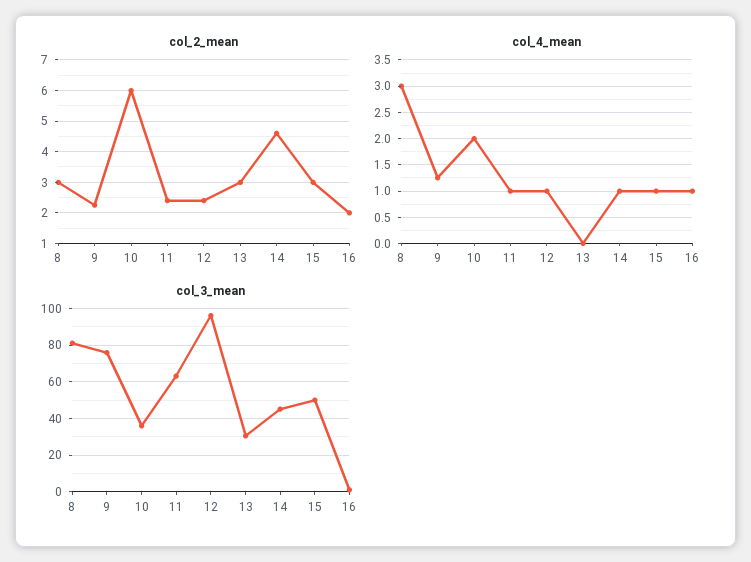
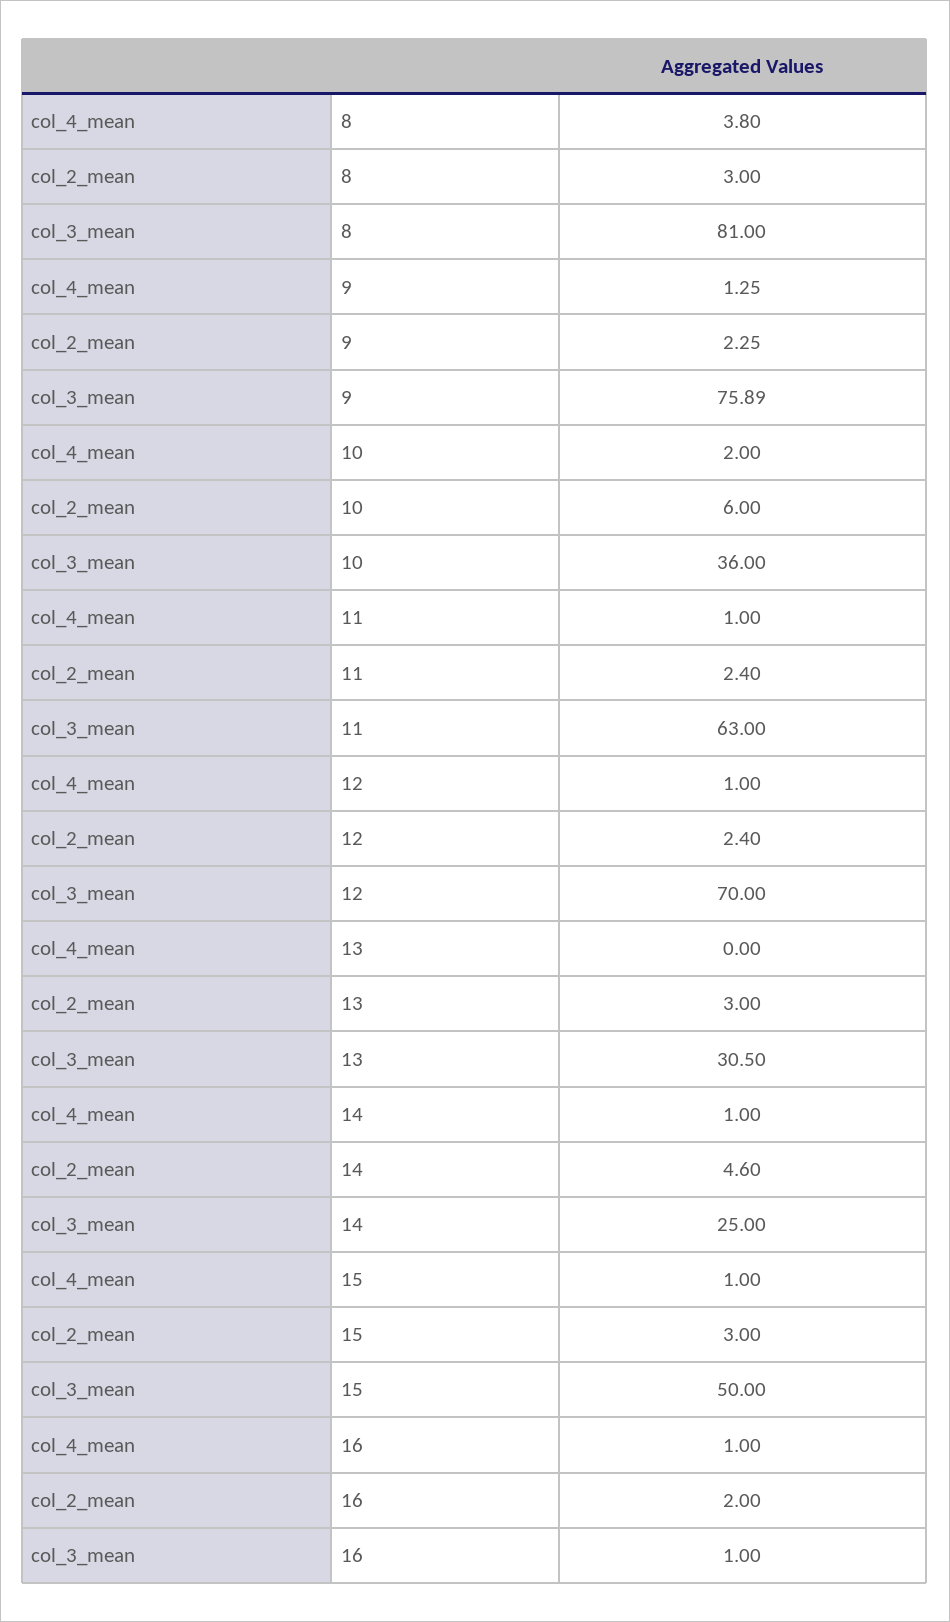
  {
    "col_2_mean": {
      "8": 3,
      "9": 2.25,
      "10": 6,
      "11": 2.4,
      "12": 2.4,
      "13": 3,
      "14": 4.6,
      "15": 3,
      "16": 2
    },
    "col_4_mean": {
-     "8": 3,
+     "8": 3.8,
      "9": 1.25,
      "10": 2,
      "11": 1,
      "12": 1,
      "13": 0,
      "14": 1,
      "15": 1,
      "16": 1
    },
    "col_3_mean": {
      "8": 81,
      "9": 75.89,
      "10": 36,
      "11": 63,
-     "12": 95,
+     "12": 70,
      "13": 30.5,
-     "14": 45,
+     "14": 25,
      "15": 50,
      "16": 1
    }
  }

